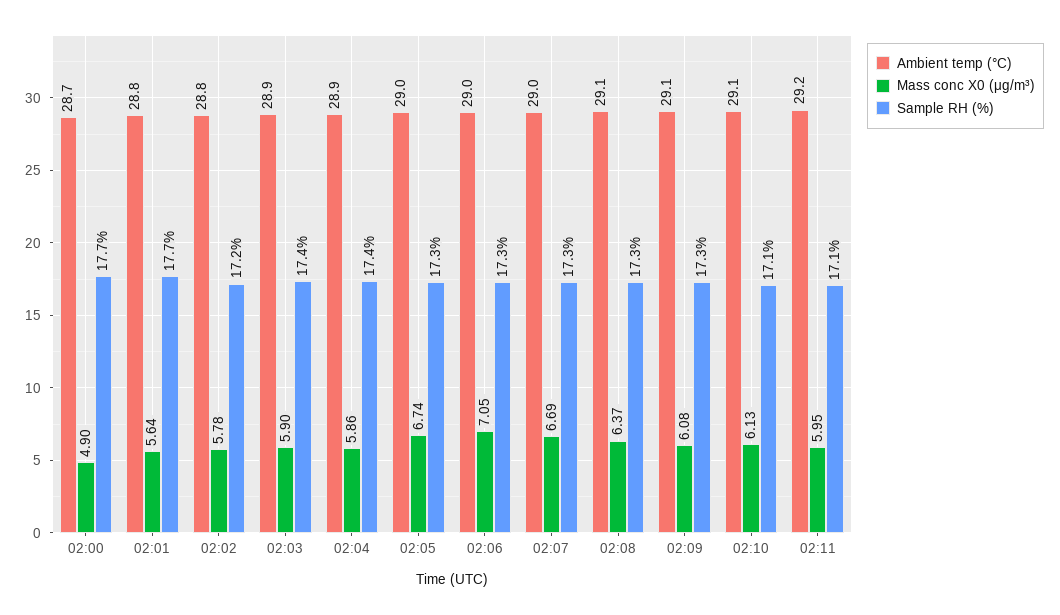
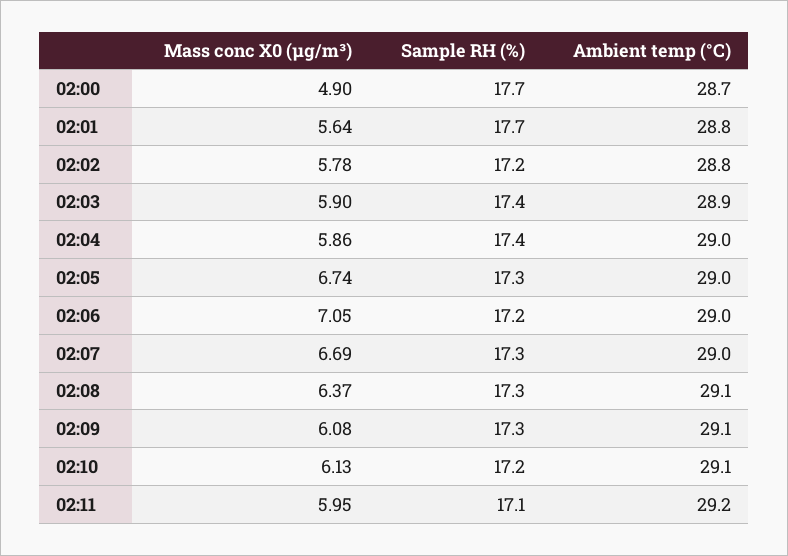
  {
    "Ambient temp (°C)": {
      "02:00": 28.7,
      "02:01": 28.8,
      "02:02": 28.8,
      "02:03": 28.9,
-     "02:04": 28.9,
+     "02:04": 29,
      "02:05": 29,
      "02:06": 29,
      "02:07": 29,
      "02:08": 29.1,
      "02:09": 29.1,
      "02:10": 29.1,
      "02:11": 29.2
    },
    "Mass conc X0 (μg/m³)": {
      "02:00": 4.9,
      "02:01": 5.64,
      "02:02": 5.78,
      "02:03": 5.9,
      "02:04": 5.86,
      "02:05": 6.74,
      "02:06": 7.05,
      "02:07": 6.69,
      "02:08": 6.37,
      "02:09": 6.08,
      "02:10": 6.13,
      "02:11": 5.95
    },
    "Sample RH (%)": {
      "02:00": 17.7,
      "02:01": 17.7,
      "02:02": 17.2,
      "02:03": 17.4,
      "02:04": 17.4,
      "02:05": 17.3,
-     "02:06": 17.3,
+     "02:06": 17.2,
      "02:07": 17.3,
      "02:08": 17.3,
      "02:09": 17.3,
-     "02:10": 17.1,
+     "02:10": 17.2,
      "02:11": 17.1
    }
  }

